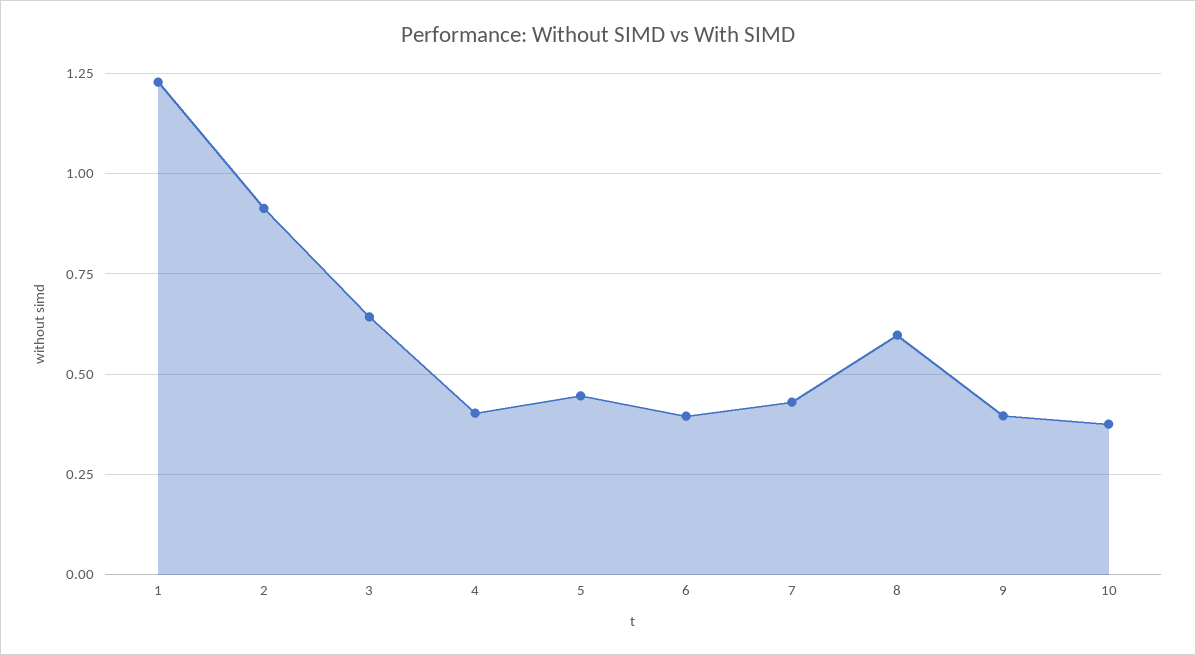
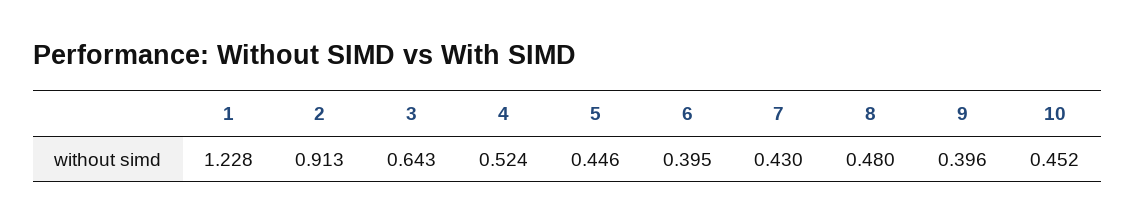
  {
    "1": 1.228,
    "2": 0.913,
    "3": 0.643,
-   "4": 0.4,
+   "4": 0.524,
    "5": 0.446,
    "6": 0.395,
    "7": 0.43,
-   "8": 0.6,
+   "8": 0.48,
    "9": 0.396,
-   "10": 0.375
+   "10": 0.452
  }

